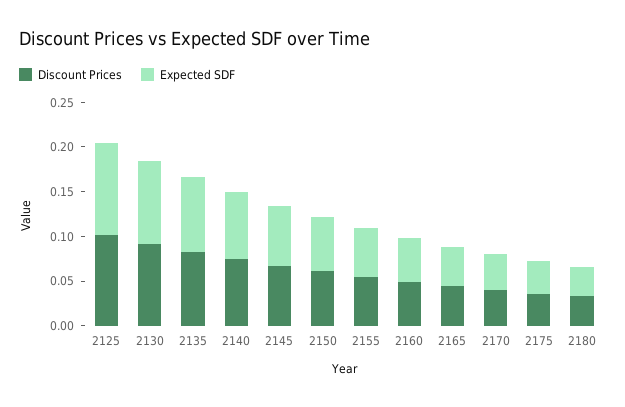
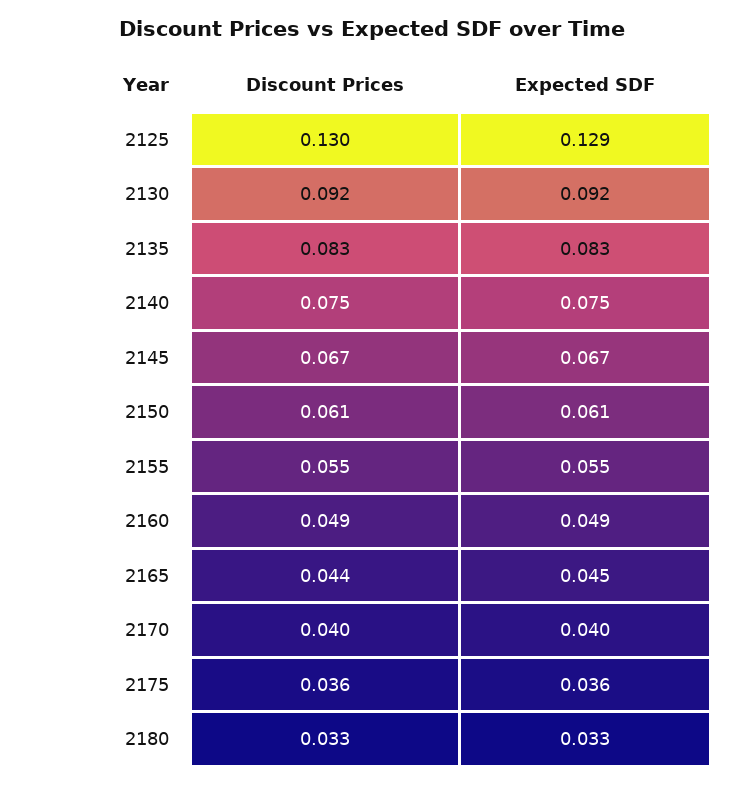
  {
    "Discount Prices": {
-     "2125": 0.1,
+     "2125": 0.13,
      "2130": 0.092,
      "2135": 0.083,
      "2140": 0.075,
      "2145": 0.067,
      "2150": 0.061,
      "2155": 0.055,
      "2160": 0.049,
      "2165": 0.044,
      "2170": 0.04,
      "2175": 0.036,
      "2180": 0.033
    },
    "Expected SDF": {
-     "2125": 0.1,
+     "2125": 0.129,
      "2130": 0.092,
      "2135": 0.083,
      "2140": 0.075,
      "2145": 0.067,
      "2150": 0.061,
      "2155": 0.055,
      "2160": 0.049,
      "2165": 0.045,
      "2170": 0.04,
      "2175": 0.036,
      "2180": 0.033
    }
  }

